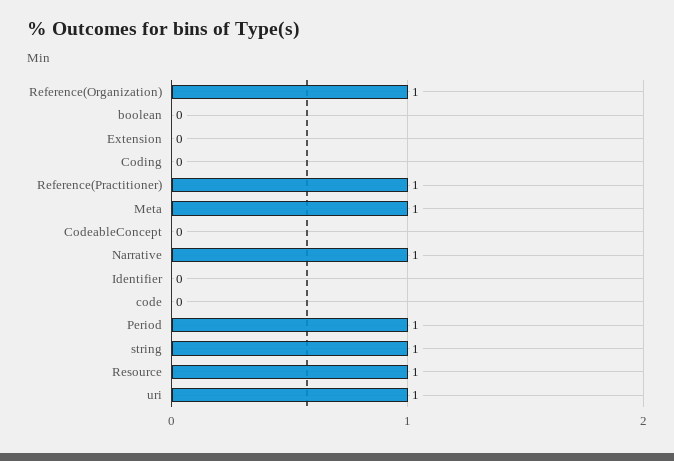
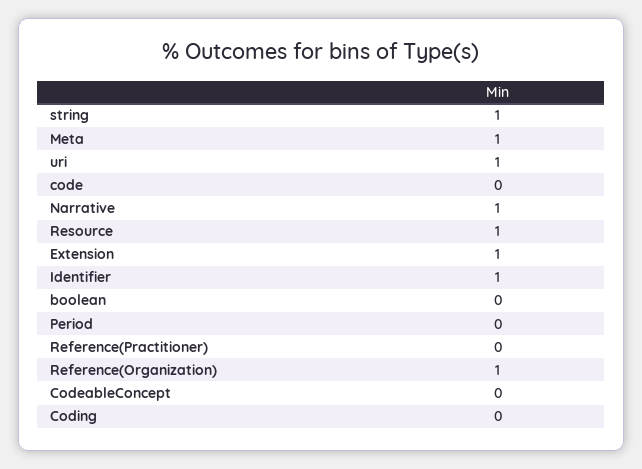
  {
    "Reference(Organization)": 1,
    "boolean": 0,
-   "Extension": 0,
+   "Extension": 1,
    "Coding": 0,
-   "Reference(Practitioner)": 1,
+   "Reference(Practitioner)": 0,
    "Meta": 1,
    "CodeableConcept": 0,
    "Narrative": 1,
-   "Identifier": 0,
+   "Identifier": 1,
    "code": 0,
-   "Period": 1,
+   "Period": 0,
    "string": 1,
    "Resource": 1,
    "uri": 1
  }

